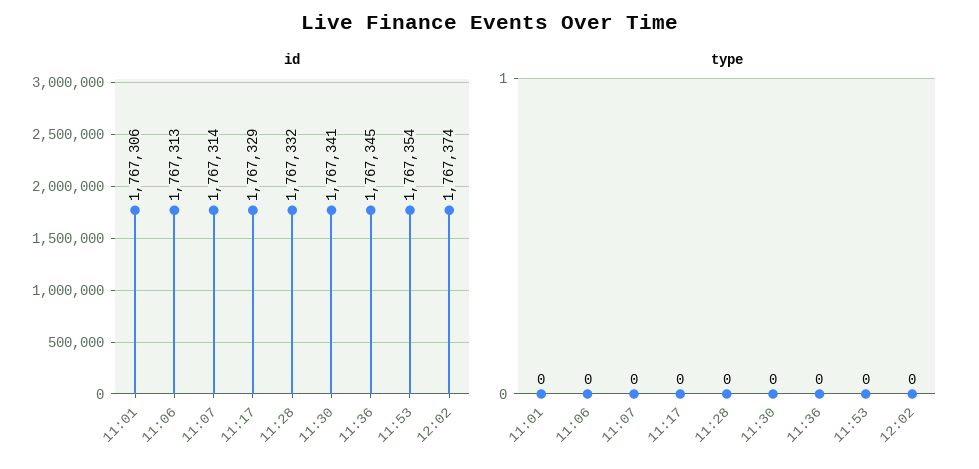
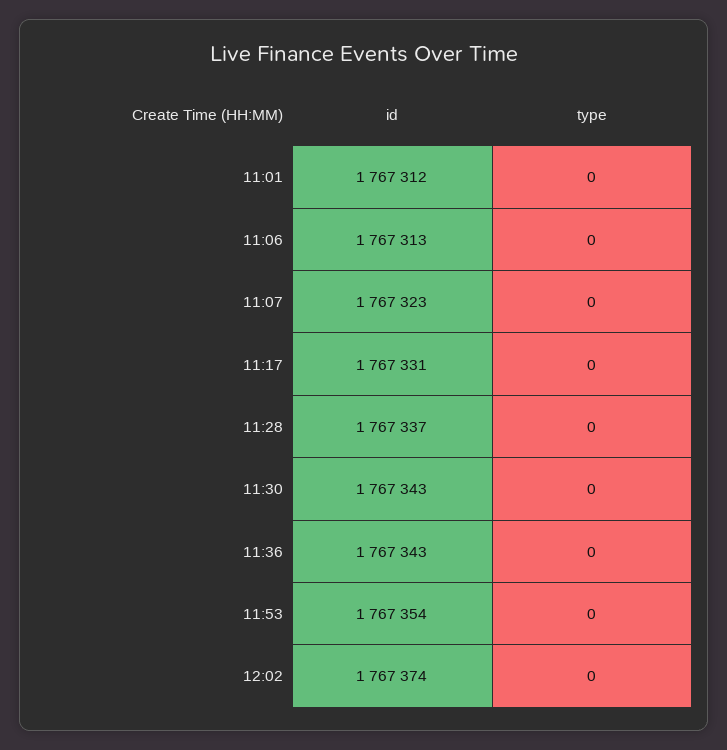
  {
    "id": {
-     "11:01": 1767306,
+     "11:01": 1767312,
      "11:06": 1767313,
-     "11:07": 1767314,
+     "11:07": 1767323,
-     "11:17": 1767329,
+     "11:17": 1767331,
-     "11:28": 1767332,
+     "11:28": 1767337,
-     "11:30": 1767341,
+     "11:30": 1767343,
-     "11:36": 1767345,
+     "11:36": 1767343,
      "11:53": 1767354,
      "12:02": 1767374
    },
    "type": {
      "11:01": 0,
      "11:06": 0,
      "11:07": 0,
      "11:17": 0,
      "11:28": 0,
      "11:30": 0,
      "11:36": 0,
      "11:53": 0,
      "12:02": 0
    }
  }

